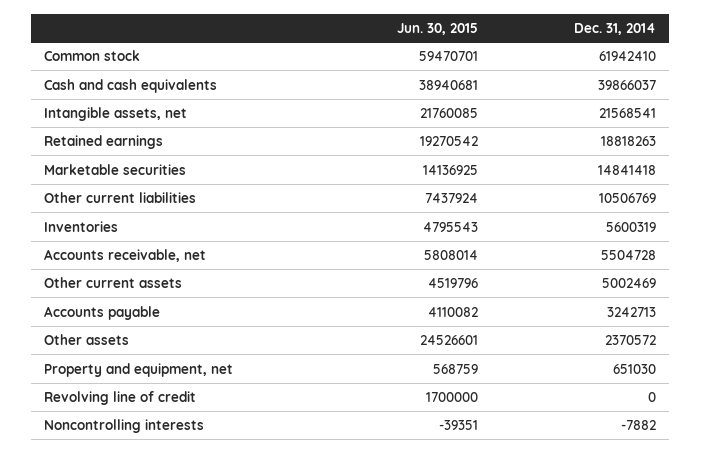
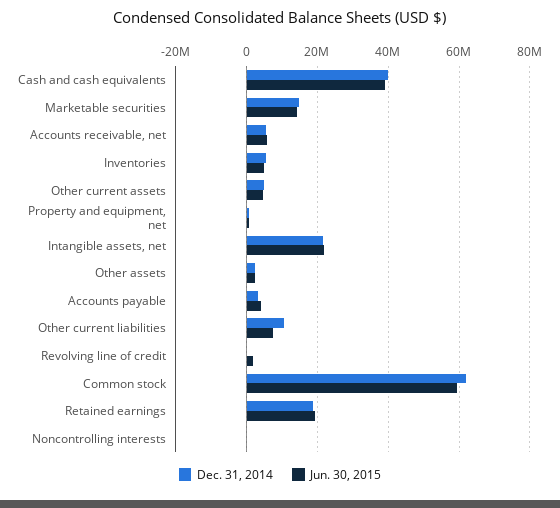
  {
    "Jun. 30, 2015": {
      "Common stock": 59470701,
      "Cash and cash equivalents": 38940681,
      "Intangible assets, net": 21760085,
      "Retained earnings": 19270542,
      "Marketable securities": 14136925,
      "Other current liabilities": 7437924,
      "Inventories": 4795543,
      "Accounts receivable, net": 5808014,
      "Other current assets": 4519796,
      "Accounts payable": 4110082,
-     "Other assets": 24526601,
+     "Other assets": 2000000,
      "Property and equipment, net": 568759,
      "Revolving line of credit": 1700000,
      "Noncontrolling interests": -39351
    },
    "Dec. 31, 2014": {
      "Common stock": 61942410,
      "Cash and cash equivalents": 39866037,
      "Intangible assets, net": 21568541,
      "Retained earnings": 18818263,
      "Marketable securities": 14841418,
      "Other current liabilities": 10506769,
      "Inventories": 5600319,
      "Accounts receivable, net": 5504728,
      "Other current assets": 5002469,
      "Accounts payable": 3242713,
      "Other assets": 2370572,
      "Property and equipment, net": 651030,
      "Revolving line of credit": 0,
      "Noncontrolling interests": -7882
    }
  }

